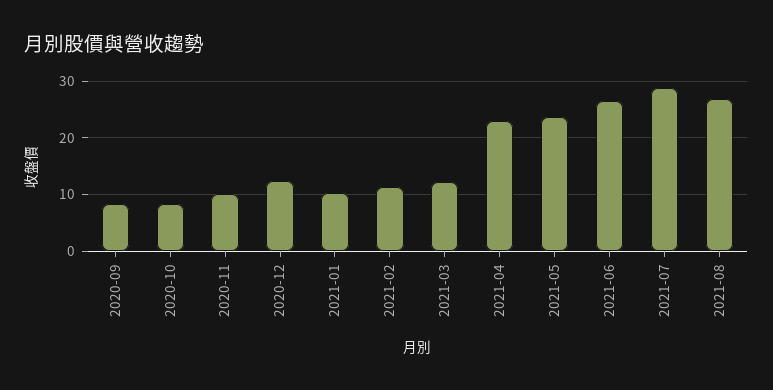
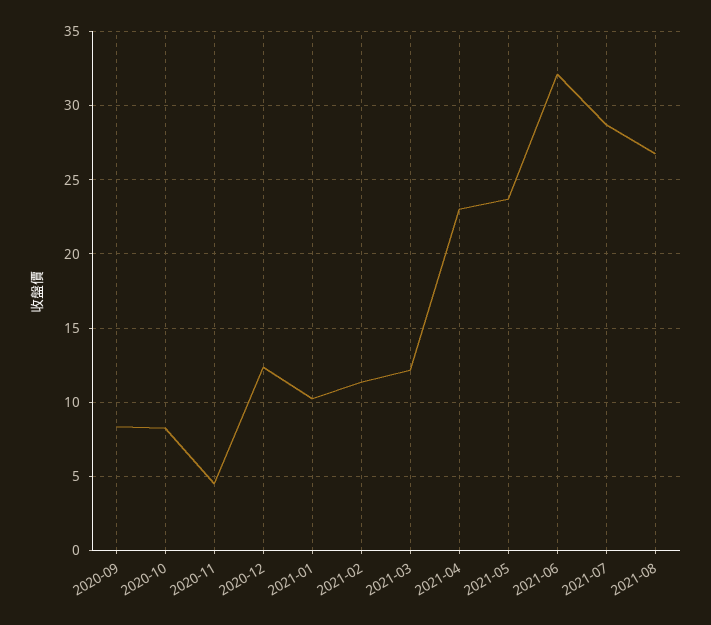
  {
    "2020-09": 8.5,
    "2020-10": 8.5,
-   "2020-11": 10,
+   "2020-11": 4.5,
    "2020-12": 12.5,
    "2021-01": 10.5,
    "2021-02": 11.5,
    "2021-03": 12,
    "2021-04": 23,
    "2021-05": 23.5,
-   "2021-06": 26,
+   "2021-06": 32,
    "2021-07": 28.5,
    "2021-08": 27
  }

